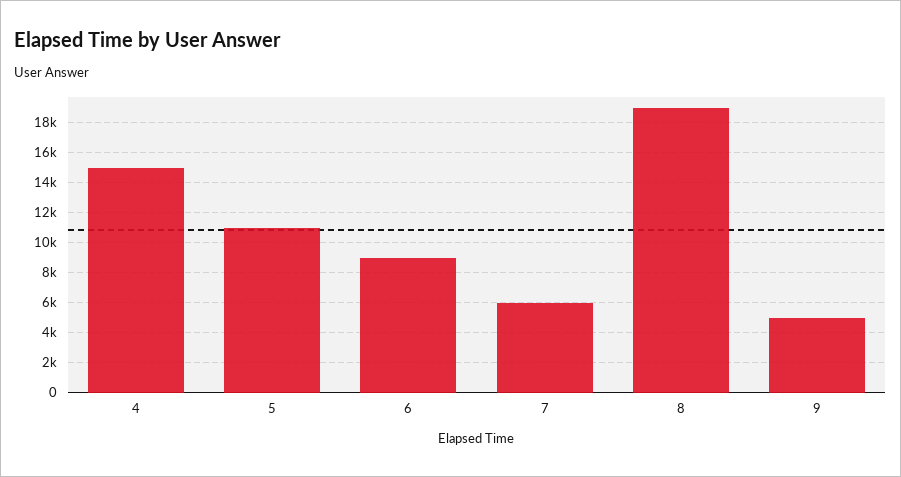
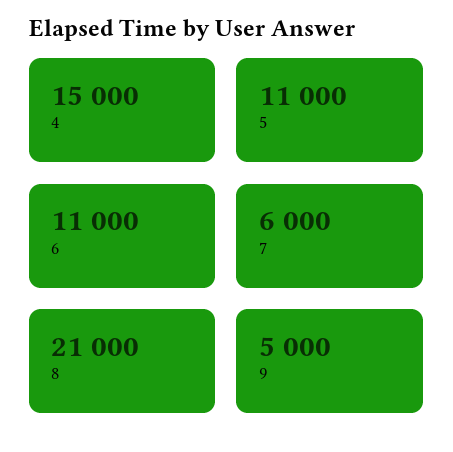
  {
    "4": 15000,
    "5": 11000,
-   "6": 9000,
+   "6": 11000,
    "7": 6000,
-   "8": 19000,
+   "8": 21000,
    "9": 5000
  }

